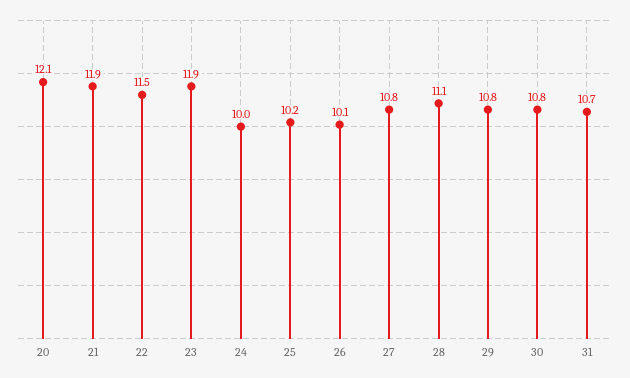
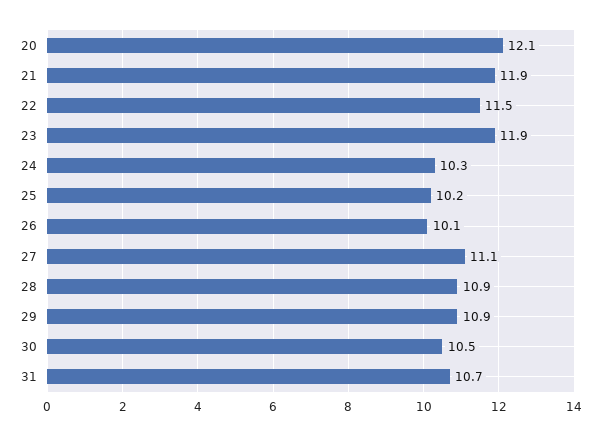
  {
    "20": 12.1,
    "21": 11.9,
    "22": 11.5,
    "23": 11.9,
-   "24": 10,
+   "24": 10.3,
    "25": 10.2,
    "26": 10.1,
-   "27": 10.8,
+   "27": 11.1,
-   "28": 11.1,
+   "28": 10.9,
-   "29": 10.8,
+   "29": 10.9,
-   "30": 10.8,
+   "30": 10.5,
    "31": 10.7
  }

